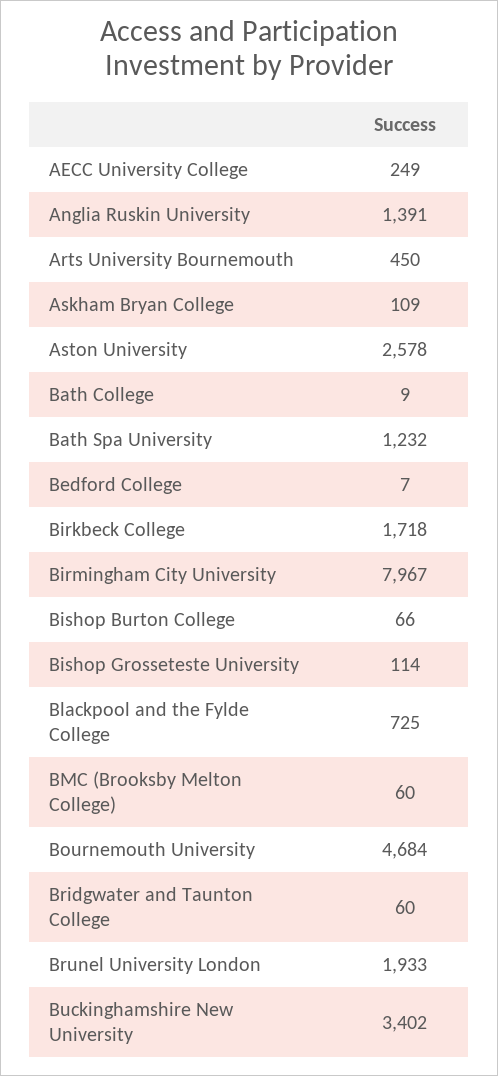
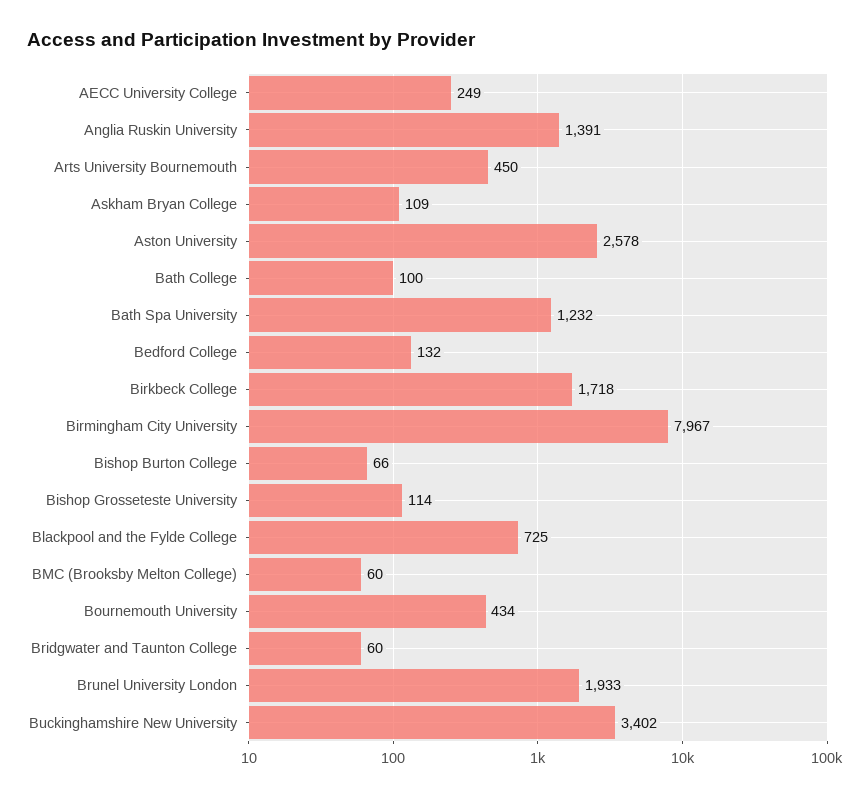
  {
    "AECC University College": 249,
    "Anglia Ruskin University": 1391,
    "Arts University Bournemouth": 450,
    "Askham Bryan College": 109,
    "Aston University": 2578,
-   "Bath College": 9,
+   "Bath College": 100,
    "Bath Spa University": 1232,
-   "Bedford College": 7,
+   "Bedford College": 132,
    "Birkbeck College": 1718,
    "Birmingham City University": 7967,
    "Bishop Burton College": 66,
    "Bishop Grosseteste University": 114,
    "Blackpool and the Fylde College": 725,
    "BMC (Brooksby Melton College)": 60,
-   "Bournemouth University": 4684,
+   "Bournemouth University": 434,
    "Bridgwater and Taunton College": 60,
    "Brunel University London": 1933,
    "Buckinghamshire New University": 3402
  }

